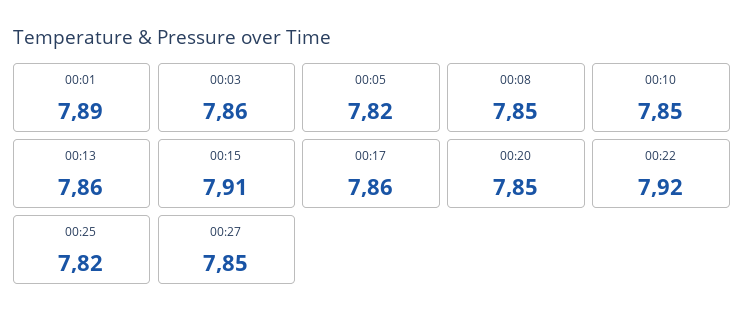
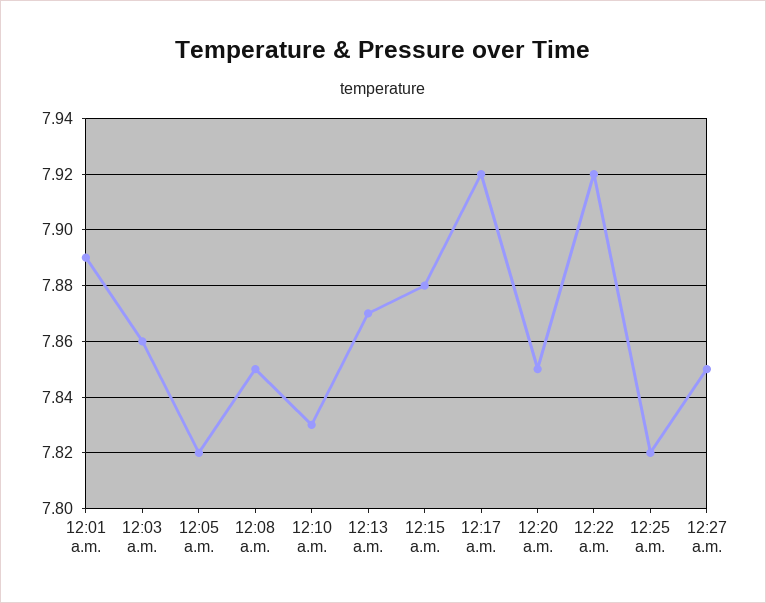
  {
    "00:01": 7.89,
    "00:03": 7.86,
    "00:05": 7.82,
    "00:08": 7.85,
-   "00:10": 7.85,
+   "00:10": 7.83,
-   "00:13": 7.86,
+   "00:13": 7.87,
-   "00:15": 7.91,
+   "00:15": 7.88,
-   "00:17": 7.86,
+   "00:17": 7.92,
    "00:20": 7.85,
    "00:22": 7.92,
    "00:25": 7.82,
    "00:27": 7.85
  }

